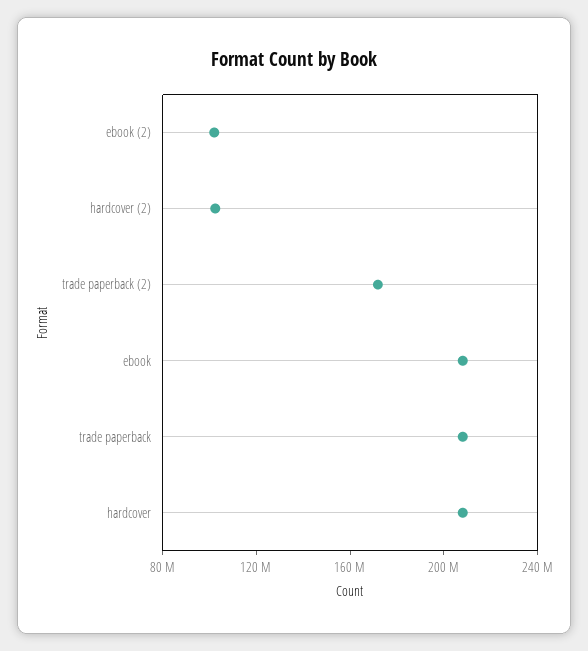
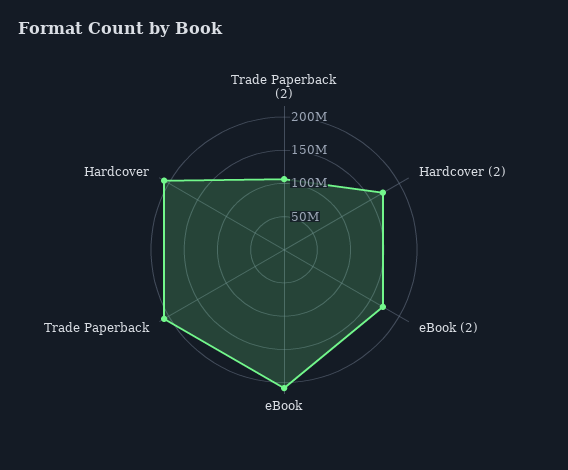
  {
-   "ebook (2)": 100000000,
+   "ebook (2)": 175000000,
-   "hardcover (2)": 100000000,
+   "hardcover (2)": 175000000,
-   "trade paperback (2)": 170000000,
+   "trade paperback (2)": 100000000,
    "ebook": 210000000,
    "trade paperback": 210000000,
    "hardcover": 210000000
  }

